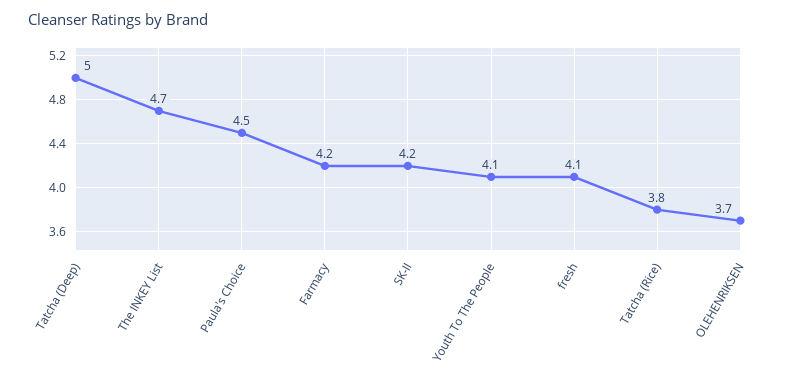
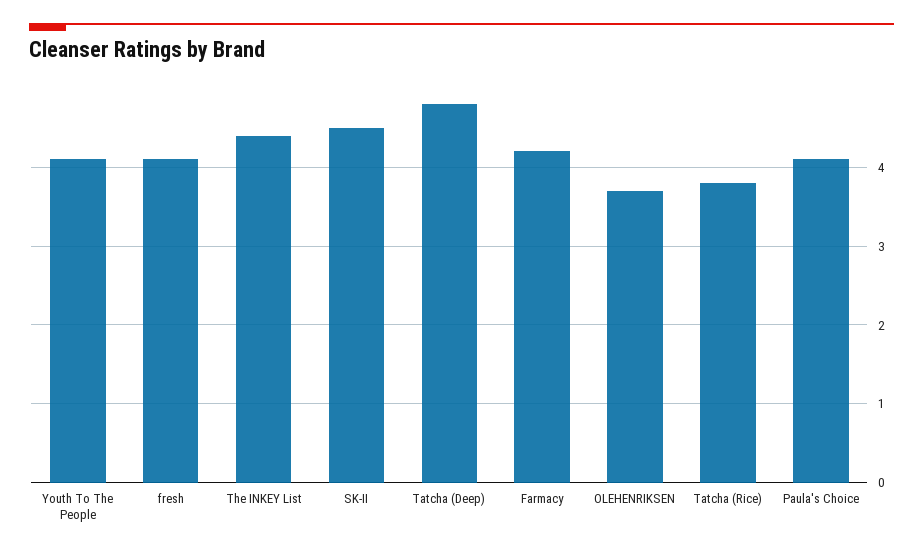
  {
-   "Tatcha (Deep)": 5,
+   "Tatcha (Deep)": 4.8,
-   "The INKEY List": 4.7,
+   "The INKEY List": 4.4,
-   "Paula's Choice": 4.5,
+   "Paula's Choice": 4.1,
    "Farmacy": 4.2,
-   "SK-II": 4.2,
+   "SK-II": 4.5,
    "Youth To The People": 4.1,
    "fresh": 4.1,
    "Tatcha (Rice)": 3.8,
    "OLEHENRIKSEN": 3.7
  }

